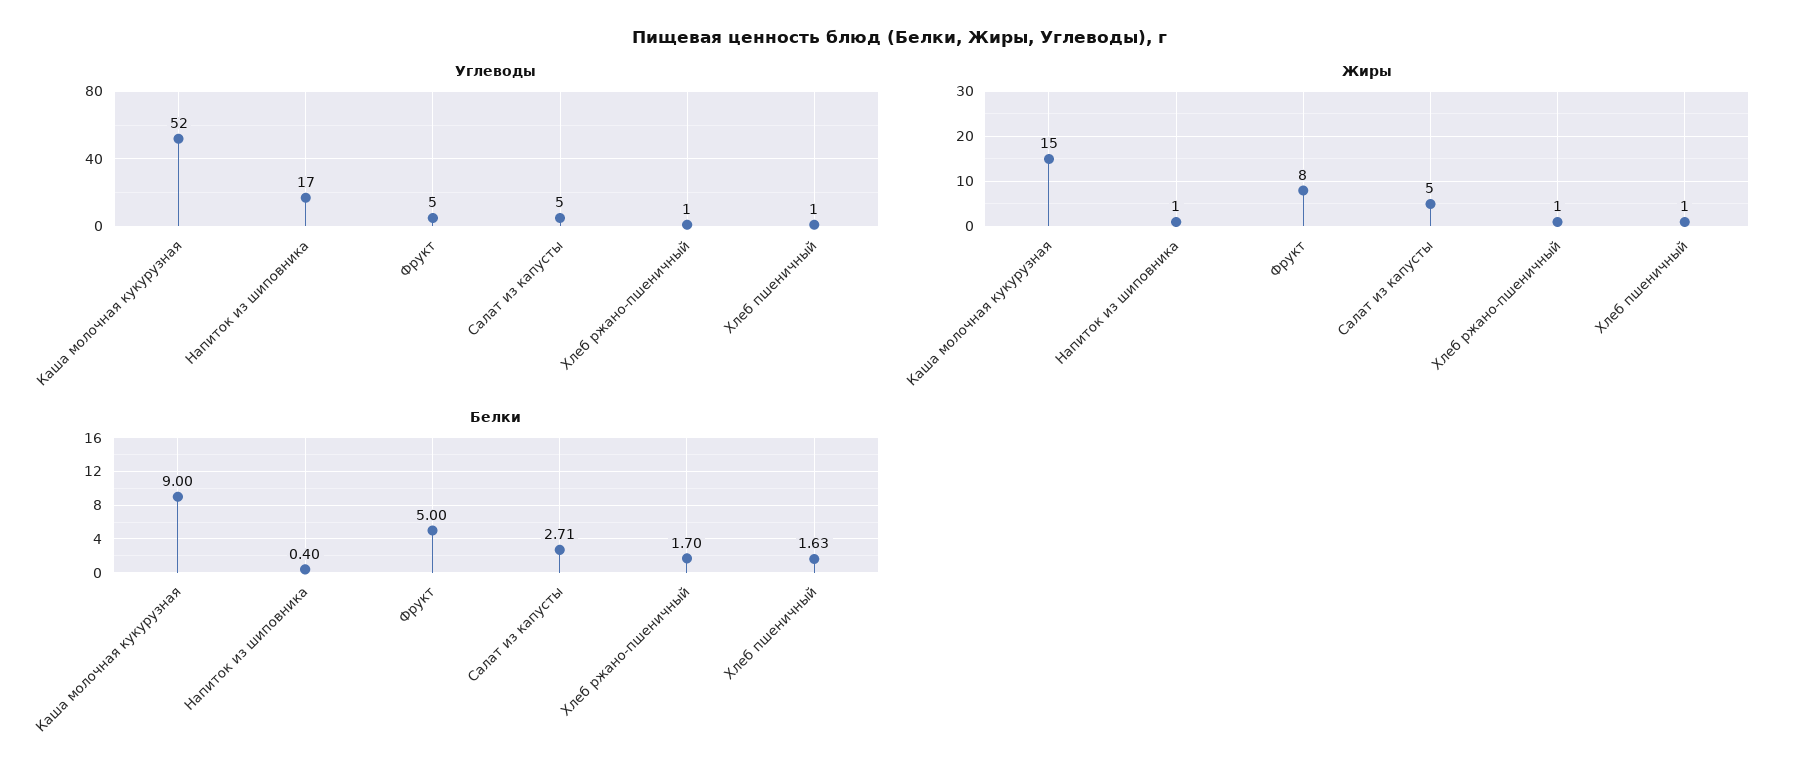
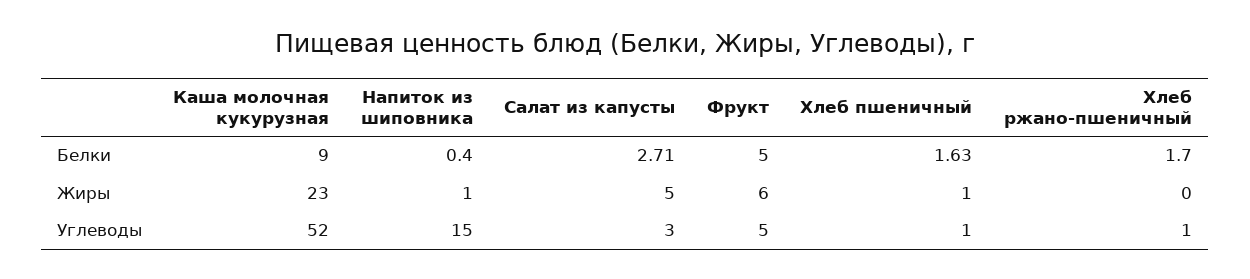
  {
    "Углеводы": {
      "Каша молочная кукурузная": 52,
-     "Напиток из шиповника": 17,
+     "Напиток из шиповника": 15,
      "Фрукт": 5,
-     "Салат из капусты": 5,
+     "Салат из капусты": 3,
      "Хлеб ржано-пшеничный": 1,
      "Хлеб пшеничный": 1
    },
    "Жиры": {
-     "Каша молочная кукурузная": 15,
+     "Каша молочная кукурузная": 23,
      "Напиток из шиповника": 1,
-     "Фрукт": 8,
+     "Фрукт": 6,
      "Салат из капусты": 5,
-     "Хлеб ржано-пшеничный": 1,
+     "Хлеб ржано-пшеничный": 0,
      "Хлеб пшеничный": 1
    },
    "Белки": {
      "Каша молочная кукурузная": 9,
      "Напиток из шиповника": 0.4,
      "Фрукт": 5,
      "Салат из капусты": 2.71,
      "Хлеб ржано-пшеничный": 1.7,
      "Хлеб пшеничный": 1.63
    }
  }

